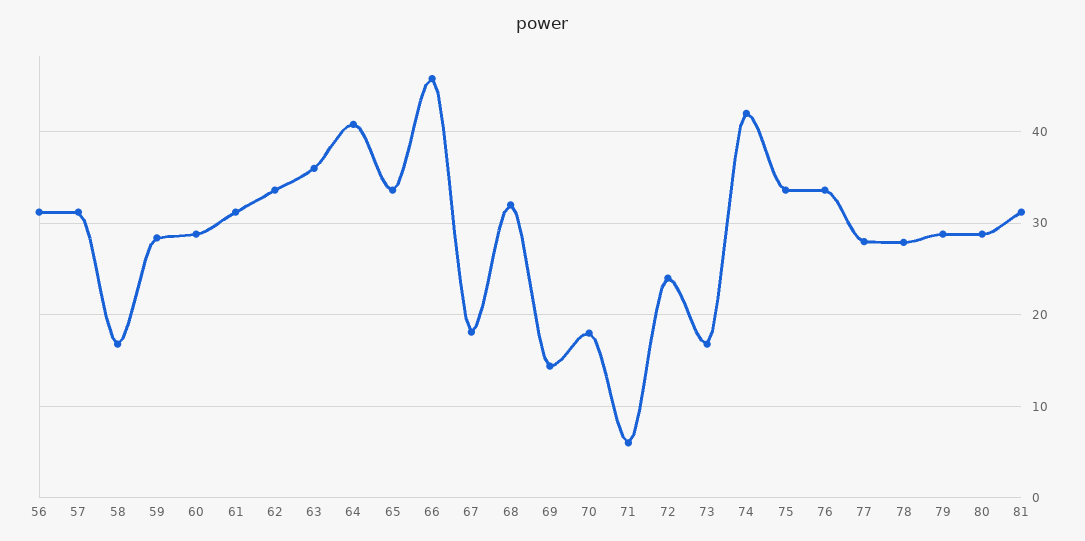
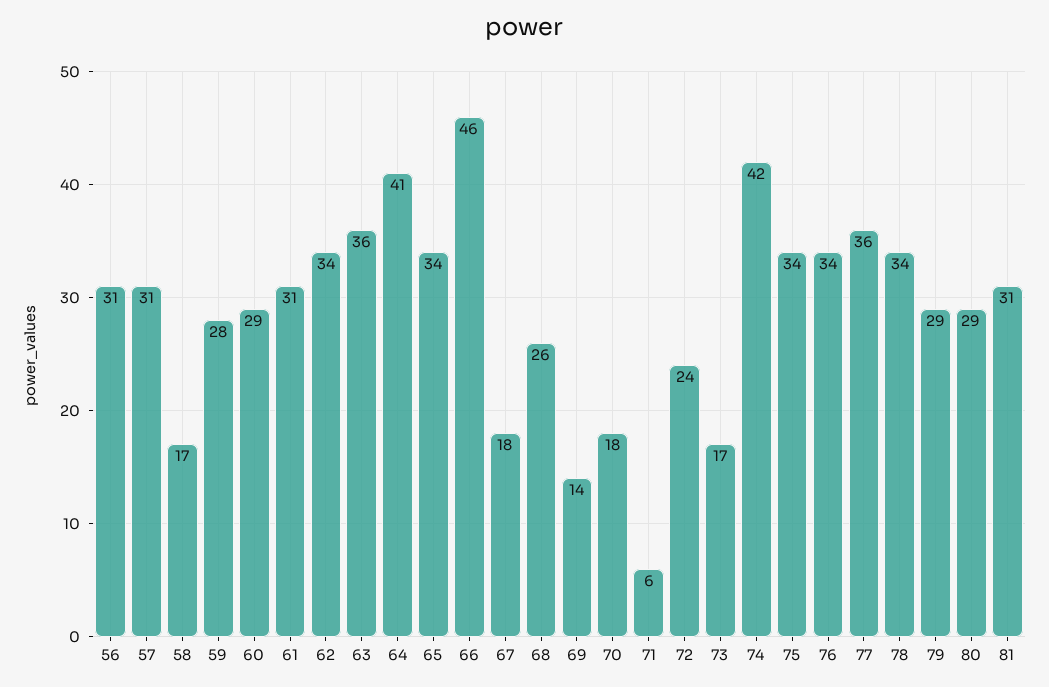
  {
    "56": 31,
    "57": 31,
    "58": 17,
    "59": 28,
    "60": 29,
    "61": 31,
    "62": 34,
    "63": 36,
    "64": 41,
    "65": 34,
    "66": 46,
    "67": 18,
-   "68": 32,
+   "68": 26,
    "69": 14,
    "70": 18,
    "71": 6,
    "72": 24,
    "73": 17,
    "74": 42,
    "75": 34,
    "76": 34,
-   "77": 28,
+   "77": 36,
-   "78": 28,
+   "78": 34,
    "79": 29,
    "80": 29,
    "81": 31
  }

